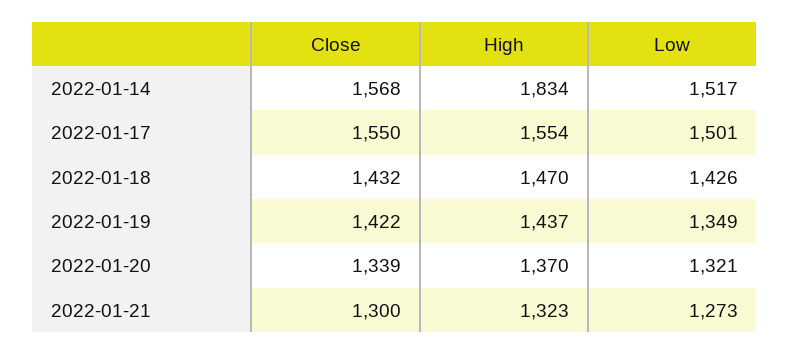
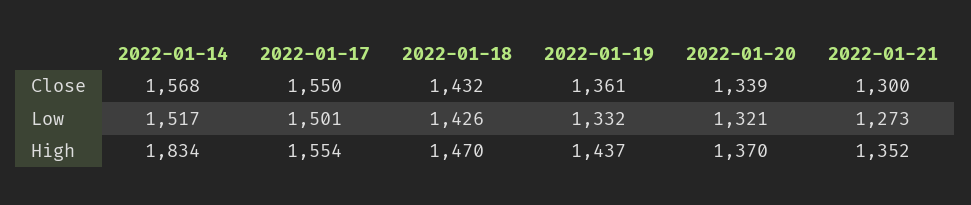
  {
    "Close": {
      "2022-01-14": 1568,
      "2022-01-17": 1550,
      "2022-01-18": 1432,
-     "2022-01-19": 1422,
+     "2022-01-19": 1361,
      "2022-01-20": 1339,
      "2022-01-21": 1300
    },
    "High": {
      "2022-01-14": 1834,
      "2022-01-17": 1554,
      "2022-01-18": 1470,
      "2022-01-19": 1437,
      "2022-01-20": 1370,
-     "2022-01-21": 1323
+     "2022-01-21": 1352
    },
    "Low": {
      "2022-01-14": 1517,
      "2022-01-17": 1501,
      "2022-01-18": 1426,
-     "2022-01-19": 1349,
+     "2022-01-19": 1332,
      "2022-01-20": 1321,
      "2022-01-21": 1273
    }
  }

